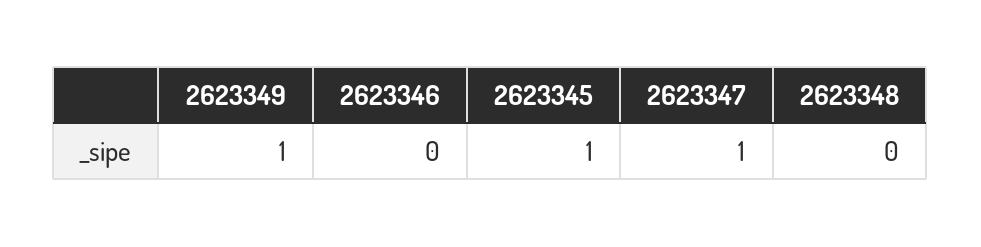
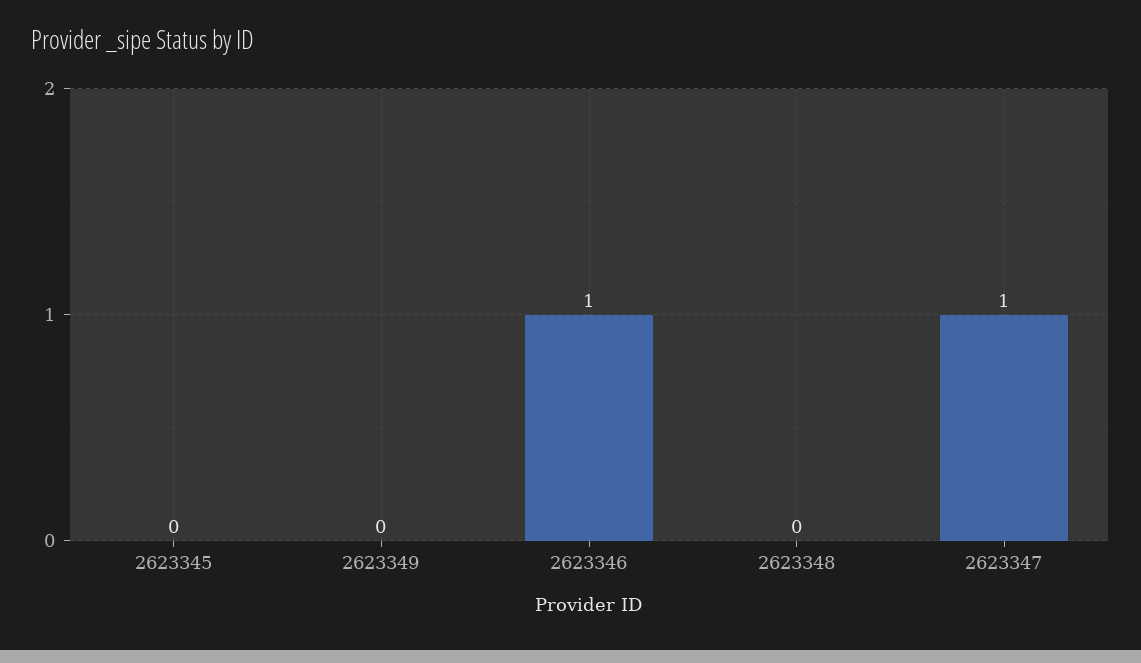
  {
-   "2623349": 1,
+   "2623349": 0,
-   "2623346": 0,
+   "2623346": 1,
-   "2623345": 1,
+   "2623345": 0,
    "2623347": 1,
    "2623348": 0
  }

